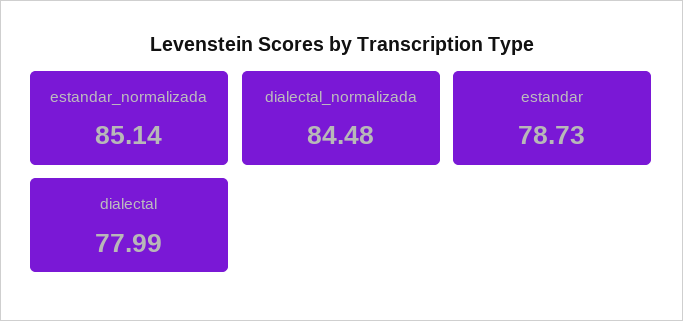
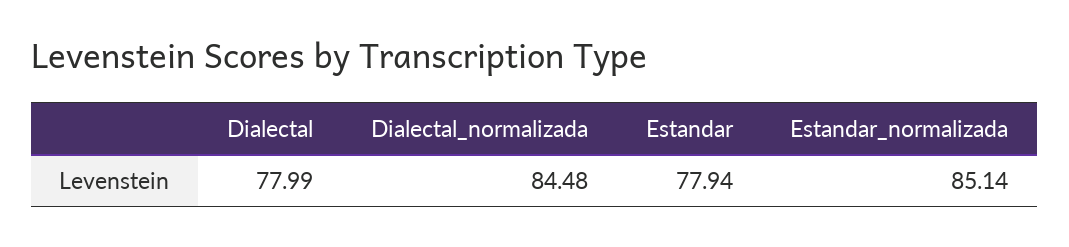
  {
    "estandar_normalizada": 85.14,
    "dialectal_normalizada": 84.48,
-   "estandar": 78.73,
+   "estandar": 77.94,
    "dialectal": 77.99
  }

